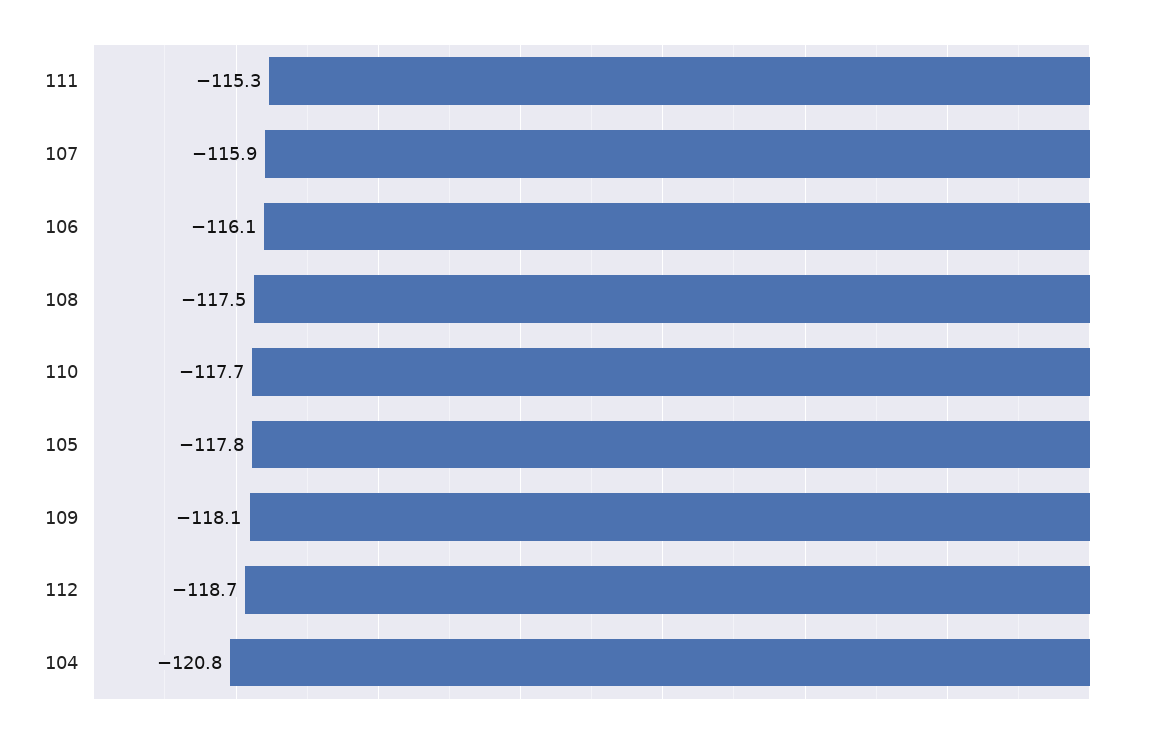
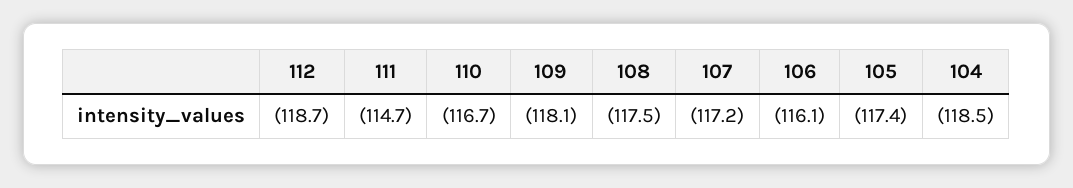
  {
-   "111": -115.3,
+   "111": -114.7,
-   "107": -115.9,
+   "107": -117.2,
    "106": -116.1,
    "108": -117.5,
-   "110": -117.7,
+   "110": -116.7,
-   "105": -117.8,
+   "105": -117.4,
    "109": -118.1,
    "112": -118.7,
-   "104": -120.8
+   "104": -118.5
  }

